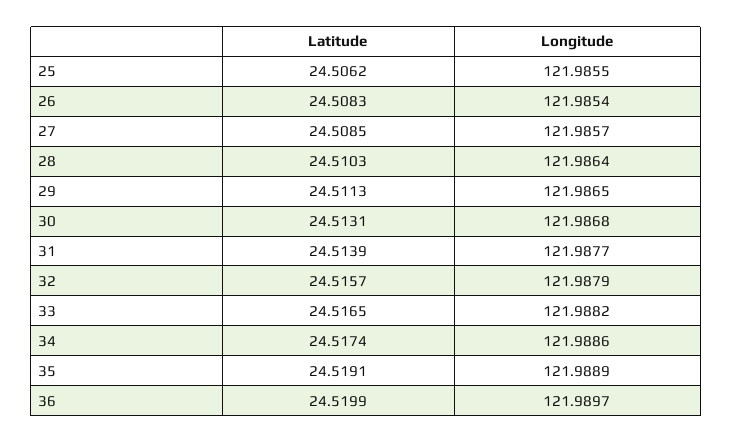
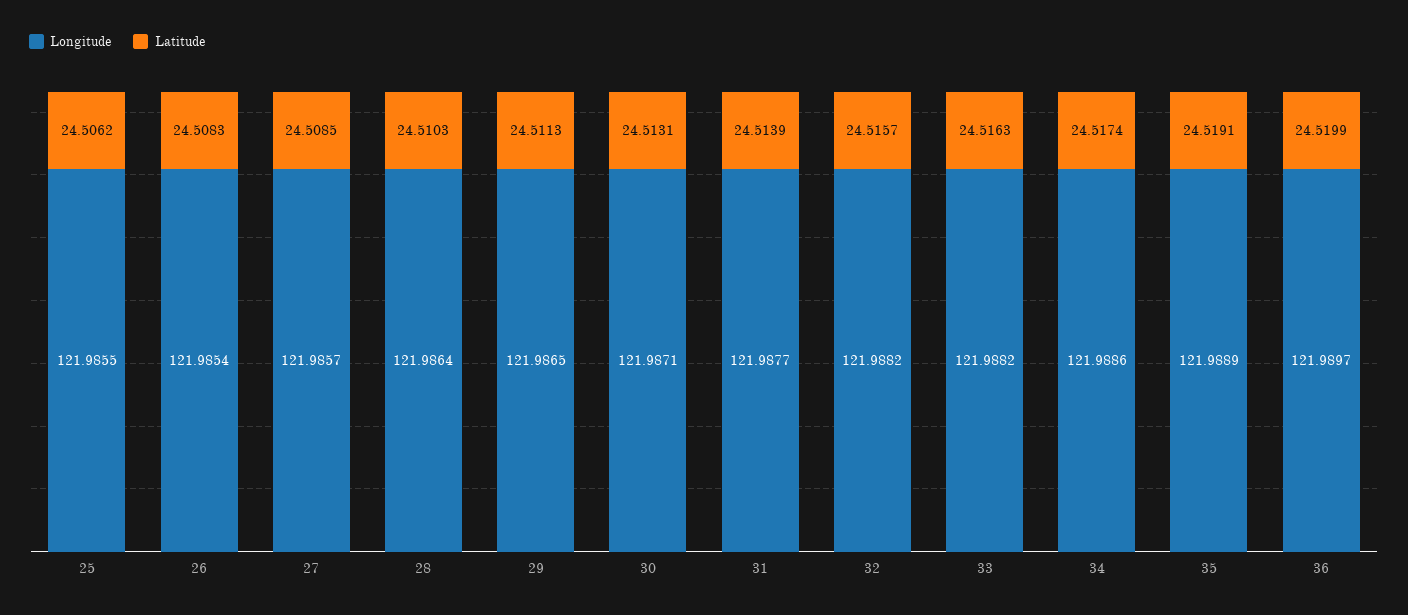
  {
    "Latitude": {
      "25": 24.5062,
      "26": 24.5083,
      "27": 24.5085,
      "28": 24.5103,
      "29": 24.5113,
      "30": 24.5131,
      "31": 24.5139,
      "32": 24.5157,
-     "33": 24.5165,
+     "33": 24.5163,
      "34": 24.5174,
      "35": 24.5191,
      "36": 24.5199
    },
    "Longitude": {
      "25": 121.9855,
      "26": 121.9854,
      "27": 121.9857,
      "28": 121.9864,
      "29": 121.9865,
-     "30": 121.9868,
+     "30": 121.9871,
      "31": 121.9877,
-     "32": 121.9879,
+     "32": 121.9882,
      "33": 121.9882,
      "34": 121.9886,
      "35": 121.9889,
      "36": 121.9897
    }
  }

